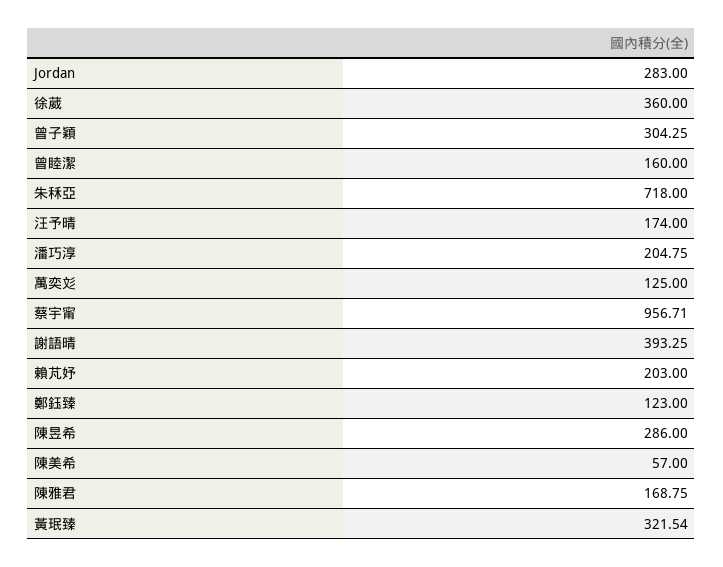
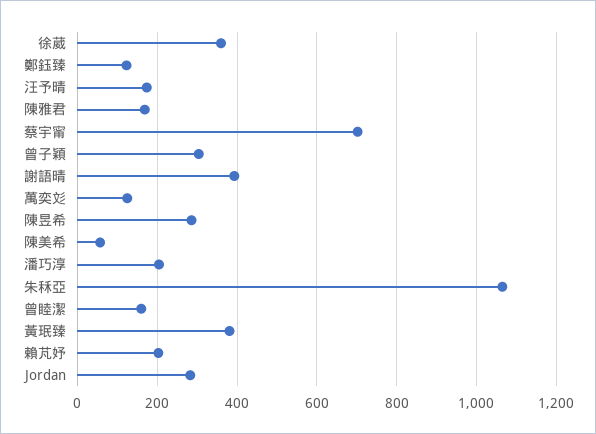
  {
    "Jordan": 283,
    "徐葳": 360,
    "曾子穎": 304.25,
    "曾睦潔": 160,
-   "朱秝亞": 718,
+   "朱秝亞": 1060,
    "汪予晴": 174,
    "潘巧淳": 204.75,
    "萬奕彣": 125,
-   "蔡宇甯": 956.71,
+   "蔡宇甯": 700,
    "謝語晴": 393.25,
    "賴芃妤": 203,
    "鄭鈺臻": 123,
    "陳昱希": 286,
    "陳美希": 57,
    "陳雅君": 168.75,
-   "黃珉臻": 321.54
+   "黃珉臻": 380
  }

